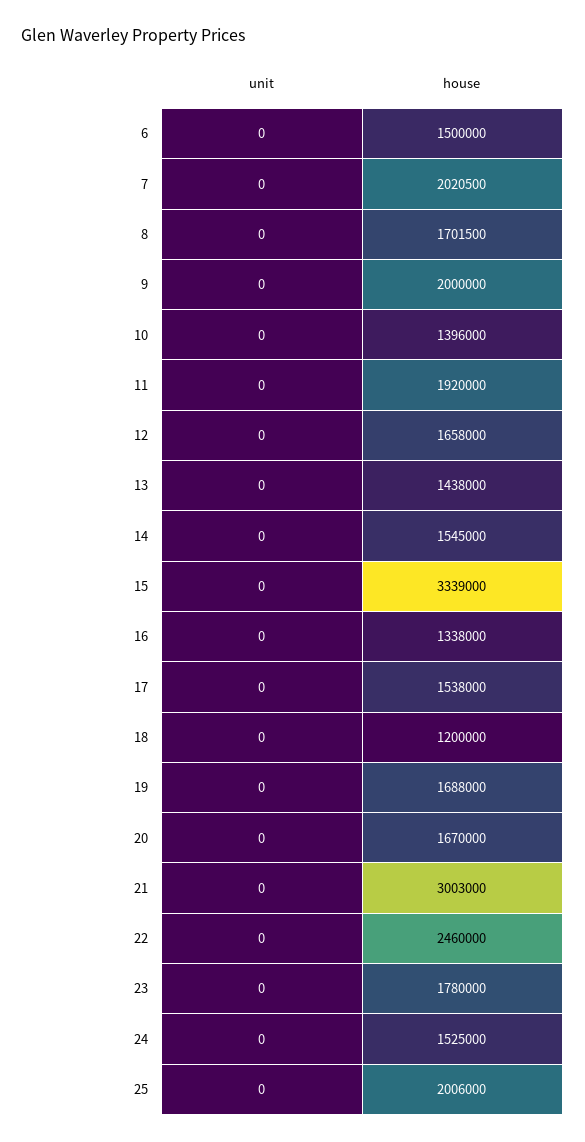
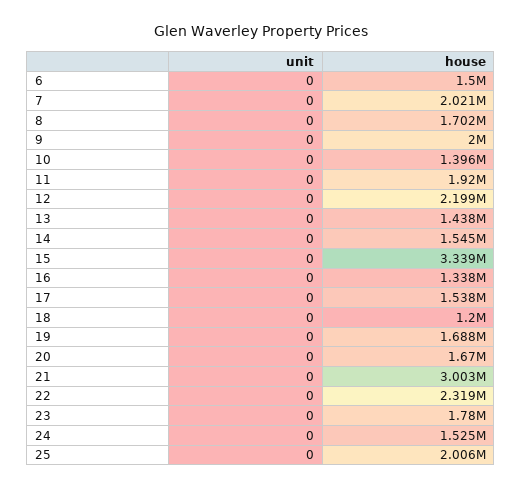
  {
    "unit": {
      "6": 0,
      "7": 0,
      "8": 0,
      "9": 0,
      "10": 0,
      "11": 0,
      "12": 0,
      "13": 0,
      "14": 0,
      "15": 0,
      "16": 0,
      "17": 0,
      "18": 0,
      "19": 0,
      "20": 0,
      "21": 0,
      "22": 0,
      "23": 0,
      "24": 0,
      "25": 0
    },
    "house": {
      "6": 1500000,
      "7": 2020500,
      "8": 1701500,
      "9": 2000000,
      "10": 1396000,
      "11": 1920000,
-     "12": 1658000,
+     "12": 2199000,
      "13": 1438000,
      "14": 1545000,
      "15": 3339000,
      "16": 1338000,
      "17": 1538000,
      "18": 1200000,
      "19": 1688000,
      "20": 1670000,
      "21": 3003000,
-     "22": 2460000,
+     "22": 2319000,
      "23": 1780000,
      "24": 1525000,
      "25": 2006000
    }
  }

